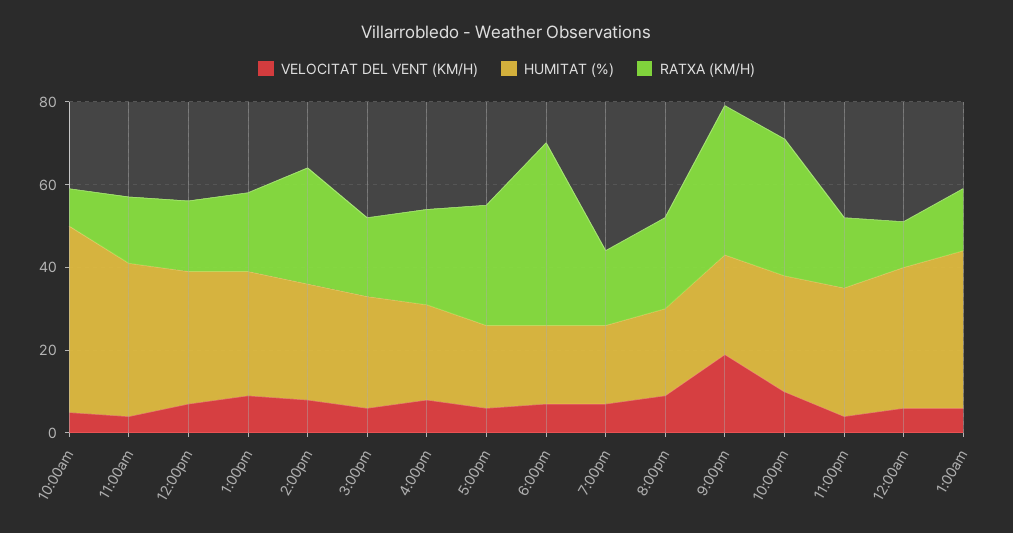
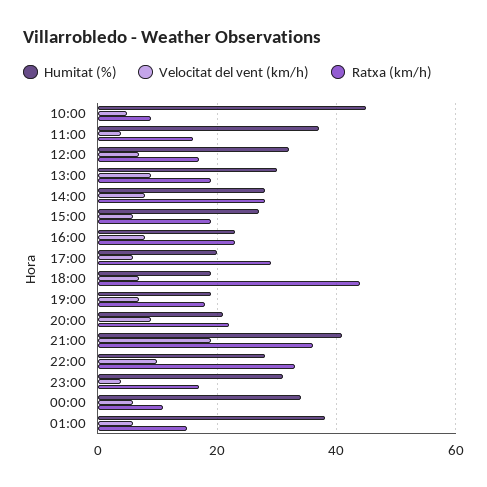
  {
    "VELOCITAT DEL VENT (KM/H)": {
      "10:00am": 5,
      "11:00am": 5,
      "12:00pm": 5,
      "1:00pm": 10,
      "2:00pm": 10,
      "3:00pm": 5,
      "4:00pm": 10,
      "5:00pm": 5,
      "6:00pm": 5,
      "7:00pm": 5,
      "8:00pm": 10,
      "9:00pm": 20,
      "10:00pm": 10,
      "11:00pm": 5,
      "12:00am": 5,
      "1:00am": 5
    },
    "HUMITAT (%)": {
      "10:00am": 45,
      "11:00am": 35,
      "12:00pm": 30,
      "1:00pm": 30,
      "2:00pm": 30,
      "3:00pm": 25,
      "4:00pm": 25,
      "5:00pm": 20,
      "6:00pm": 20,
      "7:00pm": 20,
      "8:00pm": 20,
-     "9:00pm": 25,
+     "9:00pm": 40,
      "10:00pm": 30,
      "11:00pm": 30,
      "12:00am": 35,
      "1:00am": 40
    },
    "RATXA (KM/H)": {
      "10:00am": 10,
      "11:00am": 15,
      "12:00pm": 15,
      "1:00pm": 20,
      "2:00pm": 30,
      "3:00pm": 20,
      "4:00pm": 25,
      "5:00pm": 30,
      "6:00pm": 45,
      "7:00pm": 20,
      "8:00pm": 20,
      "9:00pm": 35,
      "10:00pm": 35,
      "11:00pm": 15,
      "12:00am": 10,
      "1:00am": 15
    }
  }

